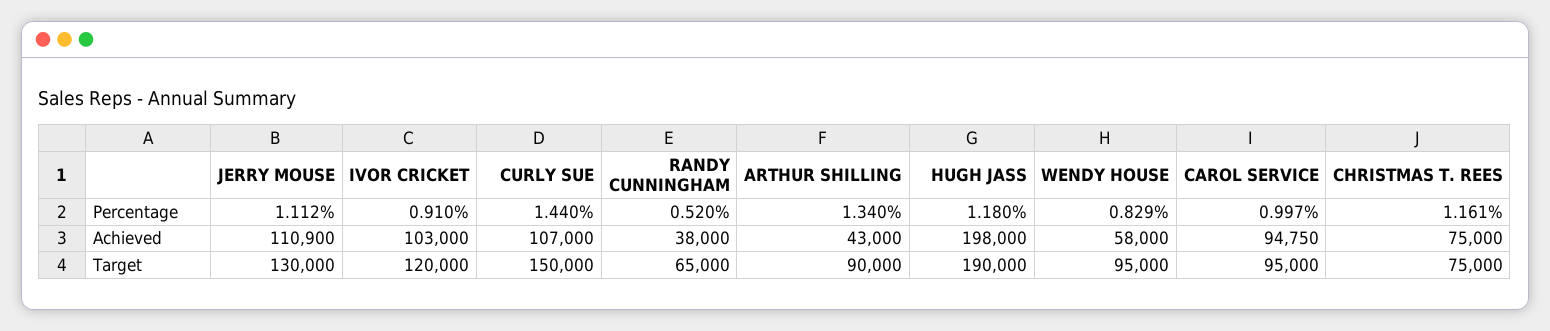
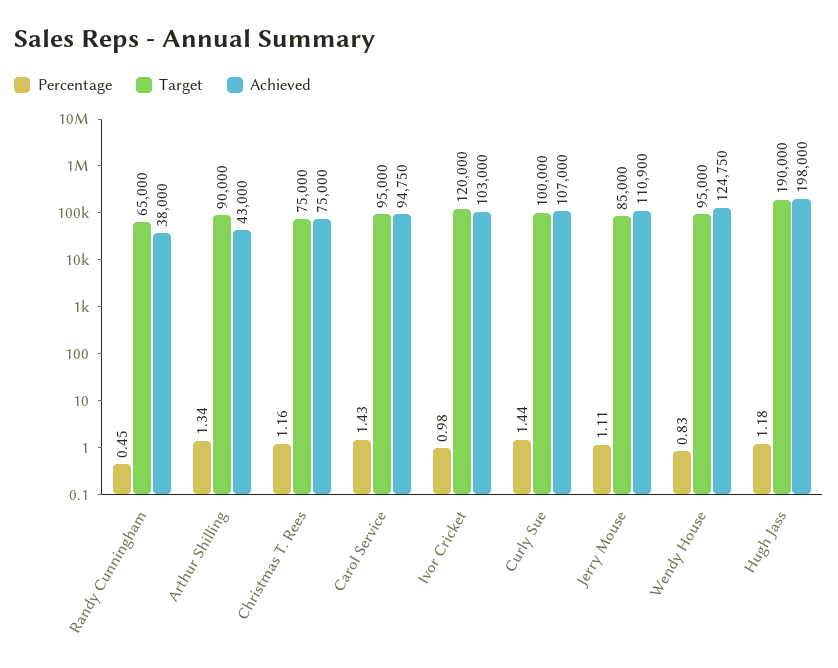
  {
    "Percentage": {
      "JERRY MOUSE": 1.112,
-     "IVOR CRICKET": 0.91,
+     "IVOR CRICKET": 0.98,
      "CURLY SUE": 1.44,
-     "RANDY CUNNINGHAM": 0.52,
+     "RANDY CUNNINGHAM": 0.45,
      "ARTHUR SHILLING": 1.34,
      "HUGH JASS": 1.18,
      "WENDY HOUSE": 0.829,
-     "CAROL SERVICE": 0.997,
+     "CAROL SERVICE": 1.43,
      "CHRISTMAS T. REES": 1.161
    },
    "Achieved": {
      "JERRY MOUSE": 110900,
      "IVOR CRICKET": 103000,
      "CURLY SUE": 107000,
      "RANDY CUNNINGHAM": 38000,
      "ARTHUR SHILLING": 43000,
      "HUGH JASS": 198000,
-     "WENDY HOUSE": 58000,
+     "WENDY HOUSE": 124750,
      "CAROL SERVICE": 94750,
      "CHRISTMAS T. REES": 75000
    },
    "Target": {
-     "JERRY MOUSE": 130000,
+     "JERRY MOUSE": 85000,
      "IVOR CRICKET": 120000,
-     "CURLY SUE": 150000,
+     "CURLY SUE": 100000,
      "RANDY CUNNINGHAM": 65000,
      "ARTHUR SHILLING": 90000,
      "HUGH JASS": 190000,
      "WENDY HOUSE": 95000,
      "CAROL SERVICE": 95000,
      "CHRISTMAS T. REES": 75000
    }
  }

